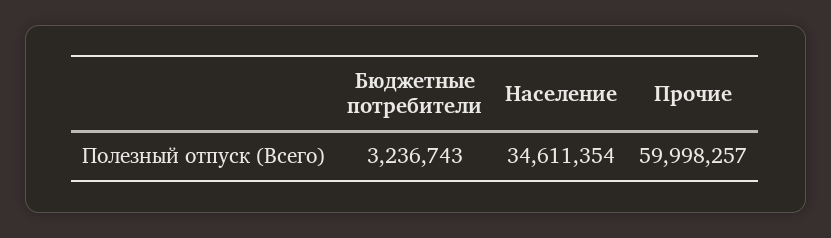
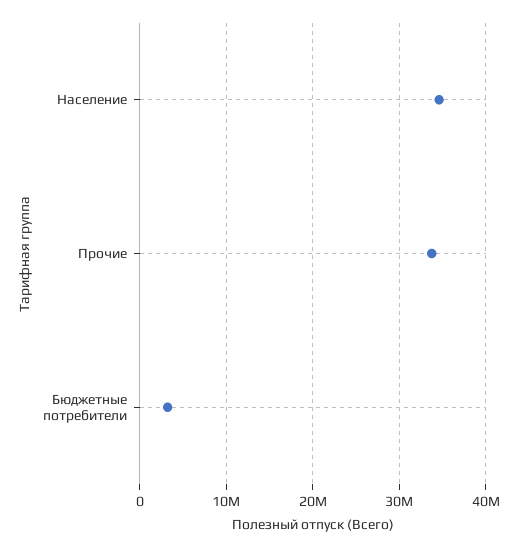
  {
    "Бюджетные потребители": 3236743,
    "Население": 34611354,
-   "Прочие": 59998257
+   "Прочие": 34000000
  }

